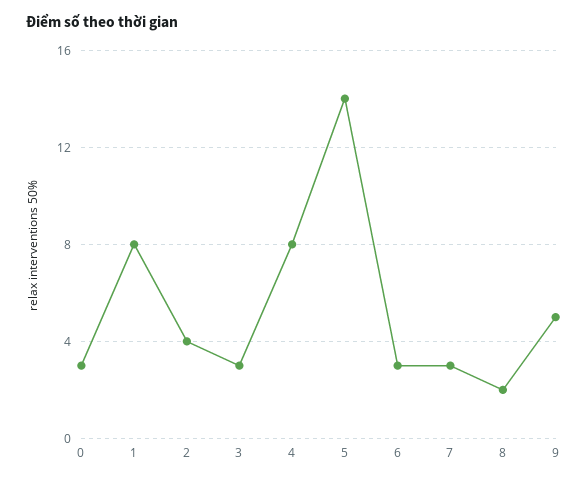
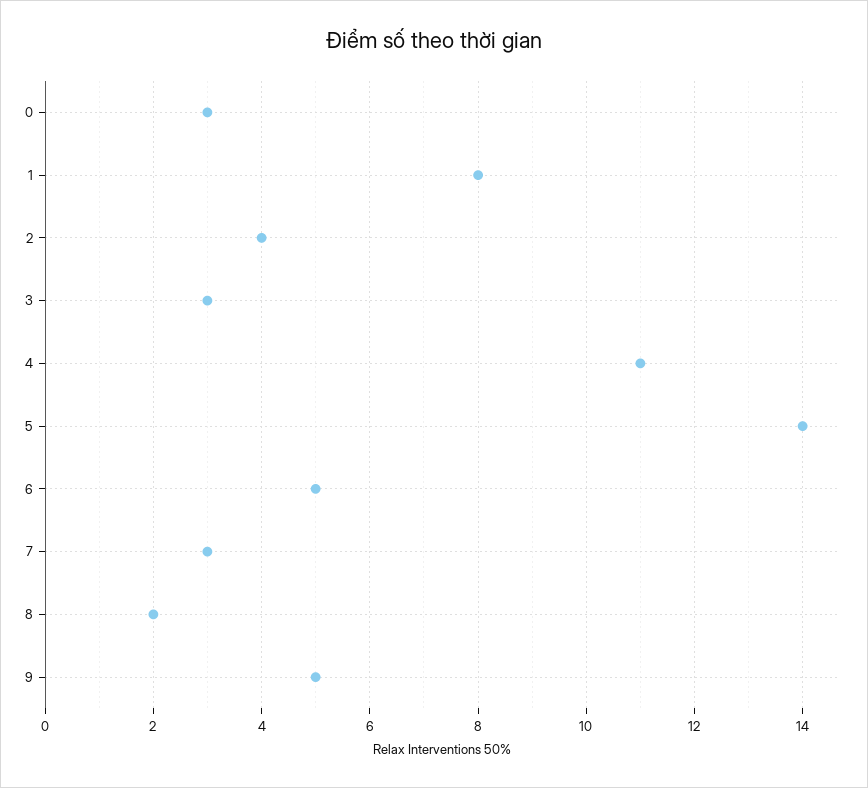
  {
    "0": 3,
    "1": 8,
    "2": 4,
    "3": 3,
-   "4": 8,
+   "4": 11,
    "5": 14,
-   "6": 3,
+   "6": 5,
    "7": 3,
    "8": 2,
    "9": 5
  }

